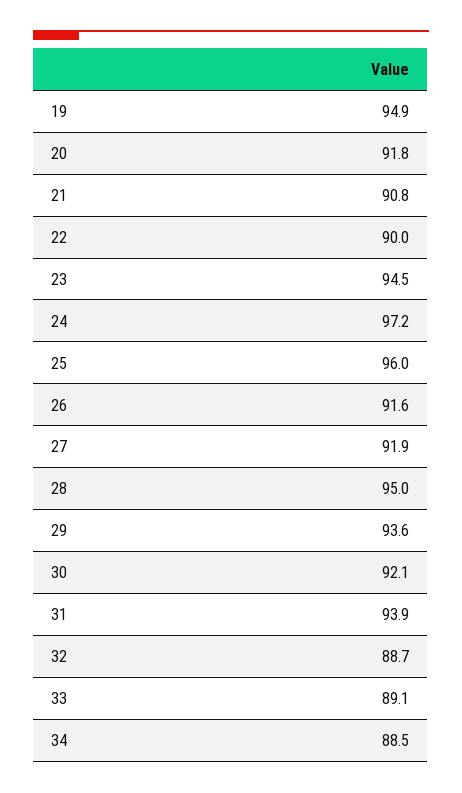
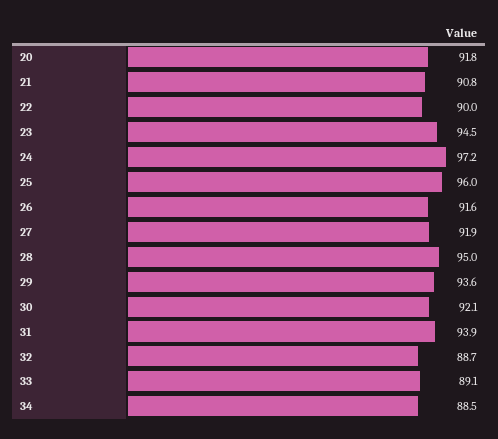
  {
-   "19": 94.9,
    "20": 91.8,
    "21": 90.8,
    "22": 90,
    "23": 94.5,
    "24": 97.2,
    "25": 96,
    "26": 91.6,
    "27": 91.9,
    "28": 95,
    "29": 93.6,
    "30": 92.1,
    "31": 93.9,
    "32": 88.7,
    "33": 89.1,
    "34": 88.5
  }

